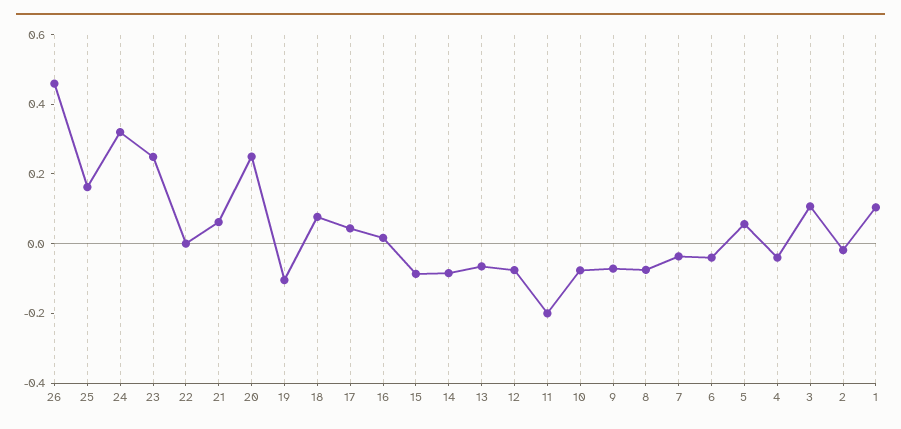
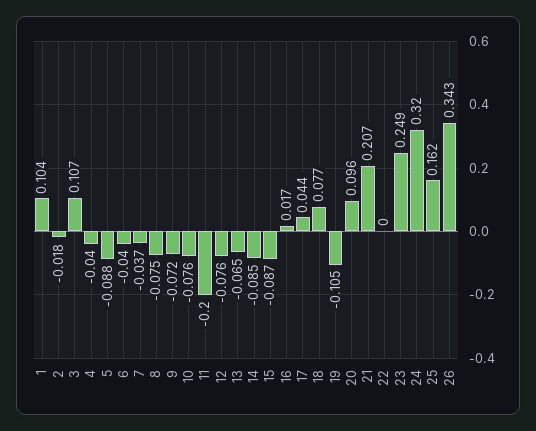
  {
-   "26": 0.45,
+   "26": 0.343,
    "25": 0.162,
    "24": 0.32,
    "23": 0.249,
    "22": 0,
-   "21": 0.05,
+   "21": 0.207,
-   "20": 0.25,
+   "20": 0.096,
    "19": -0.105,
    "18": 0.077,
    "17": 0.044,
    "16": 0.017,
    "15": -0.087,
    "14": -0.085,
    "13": -0.065,
    "12": -0.076,
    "11": -0.2,
    "10": -0.076,
    "9": -0.072,
    "8": -0.075,
    "7": -0.037,
    "6": -0.04,
-   "5": 0.05,
+   "5": -0.088,
    "4": -0.04,
    "3": 0.107,
    "2": -0.018,
    "1": 0.104
  }

